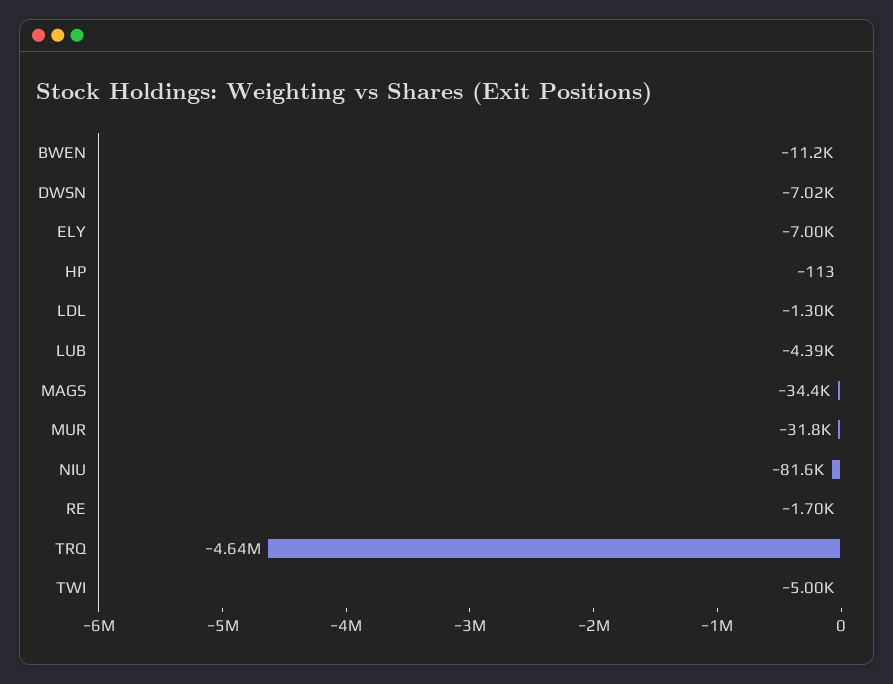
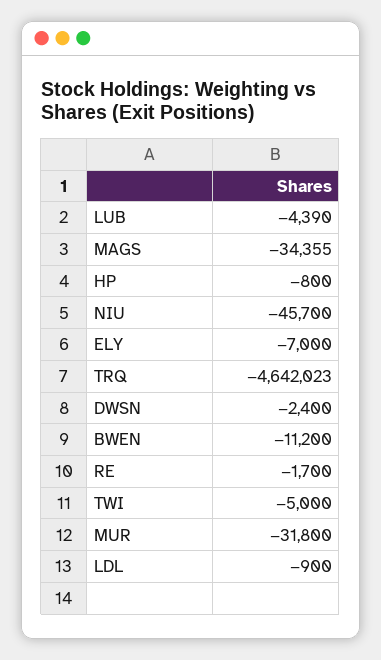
  {
    "BWEN": -11200,
-   "DWSN": -7020,
+   "DWSN": -2400,
    "ELY": -7000,
-   "HP": -113,
+   "HP": -800,
-   "LDL": -1300,
+   "LDL": -900,
    "LUB": -4390,
    "MAGS": -34355,
    "MUR": -31800,
-   "NIU": -81600,
+   "NIU": -45700,
    "RE": -1700,
    "TRQ": -4642023,
    "TWI": -5000
  }

